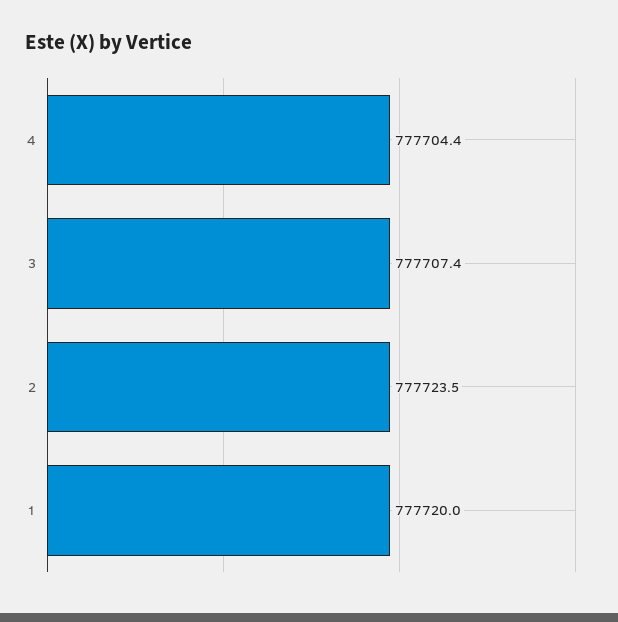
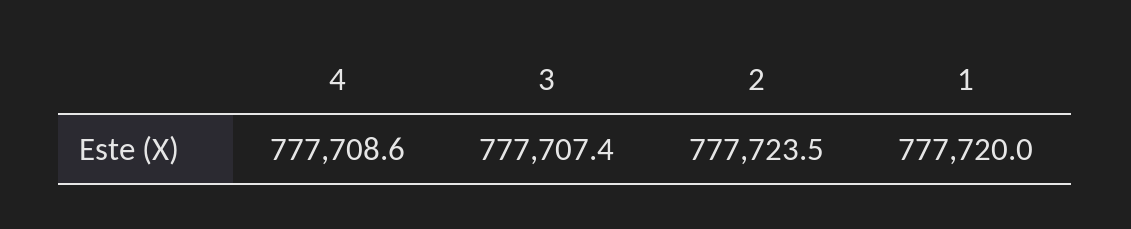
  {
-   "4": 777704.4,
+   "4": 777708.6,
    "3": 777707.4,
    "2": 777723.5,
    "1": 777720
  }

